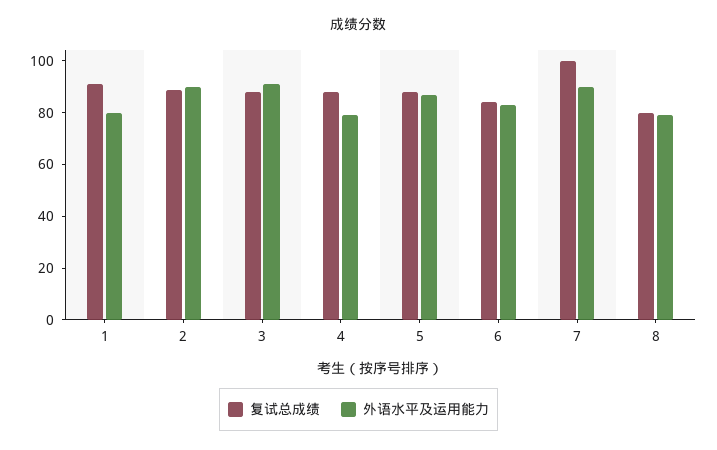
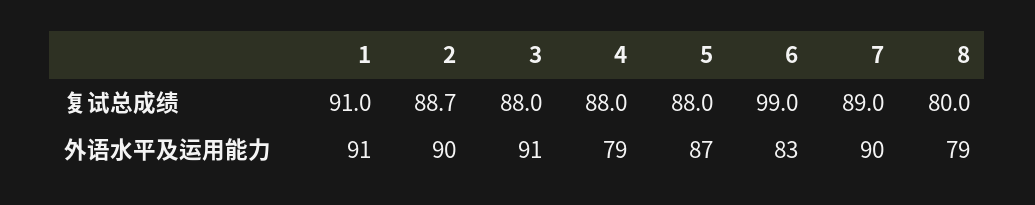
  {
    "复试总成绩": {
      "1": 91,
      "2": 88.7,
      "3": 88,
      "4": 88,
      "5": 88,
-     "6": 85,
+     "6": 99,
-     "7": 100,
+     "7": 89,
      "8": 80
    },
    "外语水平及运用能力": {
-     "1": 80,
+     "1": 91,
      "2": 90,
      "3": 91,
      "4": 79,
      "5": 87,
      "6": 83,
      "7": 90,
      "8": 79
    }
  }

